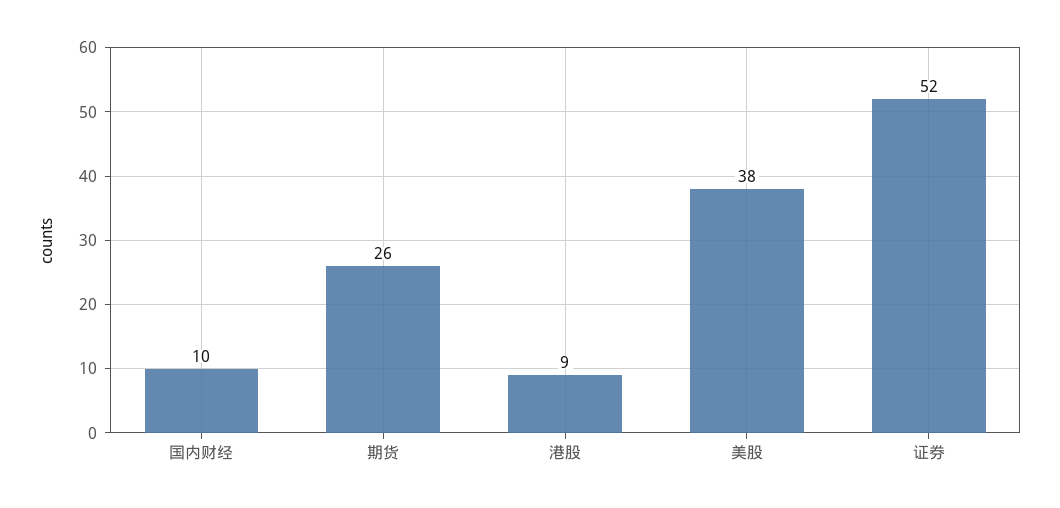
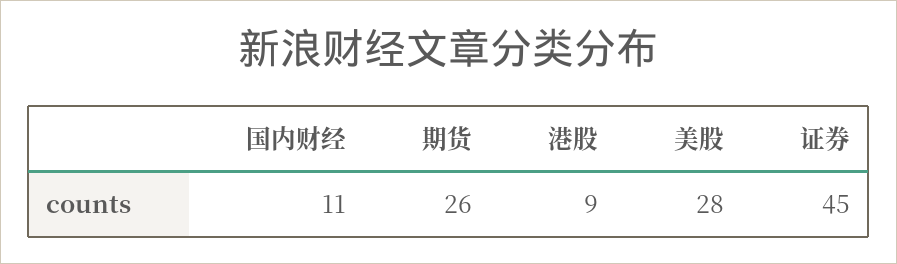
  {
-   "国内财经": 10,
+   "国内财经": 11,
    "期货": 26,
    "港股": 9,
-   "美股": 38,
+   "美股": 28,
-   "证券": 52
+   "证券": 45
  }

